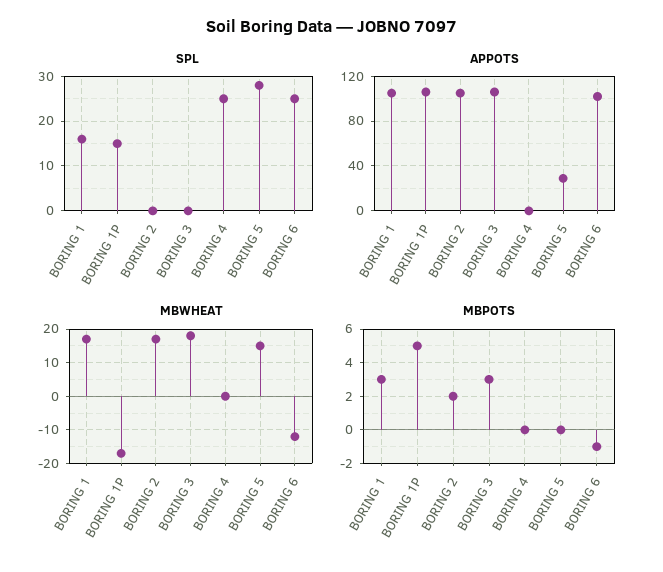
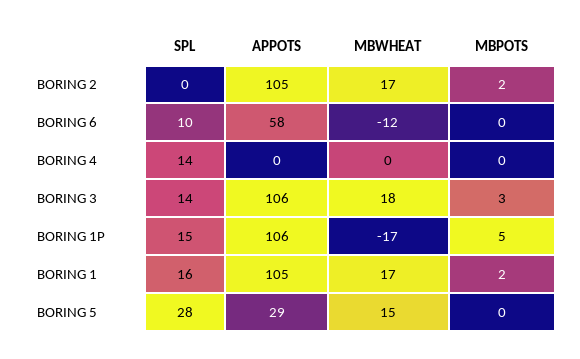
  {
    "SPL": {
      "BORING 1": 16,
      "BORING 1P": 15,
      "BORING 2": 0,
-     "BORING 3": 0,
+     "BORING 3": 14,
-     "BORING 4": 25,
+     "BORING 4": 14,
      "BORING 5": 28,
-     "BORING 6": 25
+     "BORING 6": 10
    },
    "APPOTS": {
      "BORING 1": 105,
      "BORING 1P": 106,
      "BORING 2": 105,
      "BORING 3": 106,
      "BORING 4": 0,
      "BORING 5": 29,
-     "BORING 6": 100
+     "BORING 6": 58
    },
    "MBWHEAT": {
      "BORING 1": 17,
      "BORING 1P": -17,
      "BORING 2": 17,
      "BORING 3": 18,
      "BORING 4": 0,
      "BORING 5": 15,
      "BORING 6": -12
    },
    "MBPOTS": {
-     "BORING 1": 3,
+     "BORING 1": 2,
      "BORING 1P": 5,
      "BORING 2": 2,
      "BORING 3": 3,
      "BORING 4": 0,
      "BORING 5": 0,
-     "BORING 6": -1
+     "BORING 6": 0
    }
  }

